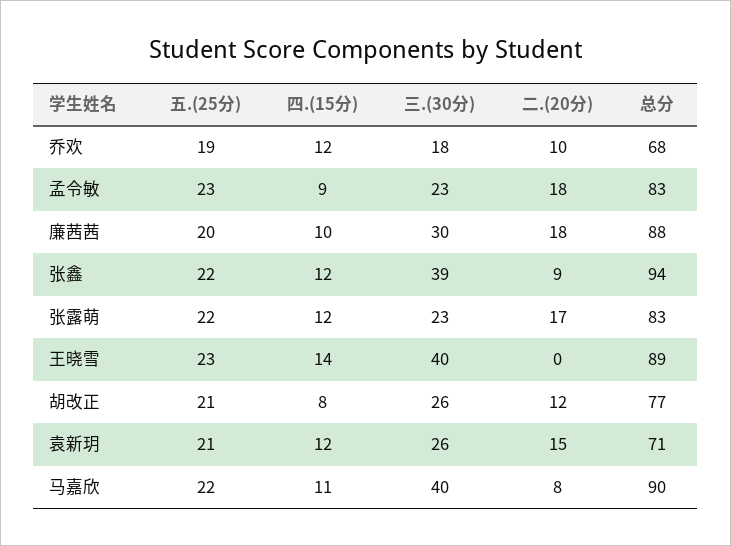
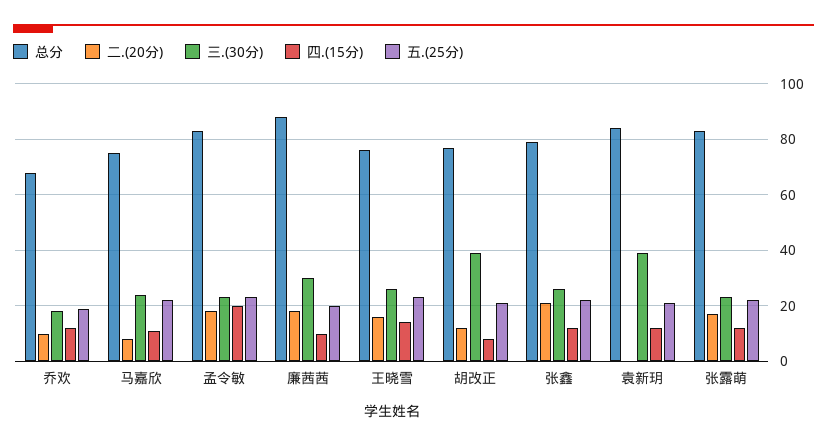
  {
    "五.(25分)": {
      "乔欢": 19,
      "孟令敏": 23,
      "廉茜茜": 20,
      "张鑫": 22,
      "张露萌": 22,
      "王晓雪": 23,
      "胡改正": 21,
      "袁新玥": 21,
      "马嘉欣": 22
    },
    "四.(15分)": {
      "乔欢": 12,
-     "孟令敏": 9,
+     "孟令敏": 20,
      "廉茜茜": 10,
      "张鑫": 12,
      "张露萌": 12,
      "王晓雪": 14,
      "胡改正": 8,
      "袁新玥": 12,
      "马嘉欣": 11
    },
    "三.(30分)": {
      "乔欢": 18,
      "孟令敏": 23,
      "廉茜茜": 30,
-     "张鑫": 39,
+     "张鑫": 25,
      "张露萌": 23,
-     "王晓雪": 40,
+     "王晓雪": 25,
-     "胡改正": 26,
+     "胡改正": 40,
-     "袁新玥": 26,
+     "袁新玥": 40,
-     "马嘉欣": 40
+     "马嘉欣": 25
    },
    "二.(20分)": {
      "乔欢": 10,
      "孟令敏": 18,
      "廉茜茜": 18,
-     "张鑫": 9,
+     "张鑫": 20,
      "张露萌": 17,
-     "王晓雪": 0,
+     "王晓雪": 15,
      "胡改正": 12,
-     "袁新玥": 15,
+     "袁新玥": 0,
      "马嘉欣": 8
    },
    "总分": {
      "乔欢": 68,
      "孟令敏": 83,
      "廉茜茜": 88,
-     "张鑫": 94,
+     "张鑫": 80,
      "张露萌": 83,
-     "王晓雪": 89,
+     "王晓雪": 75,
      "胡改正": 77,
-     "袁新玥": 71,
+     "袁新玥": 85,
-     "马嘉欣": 90
+     "马嘉欣": 75
    }
  }

